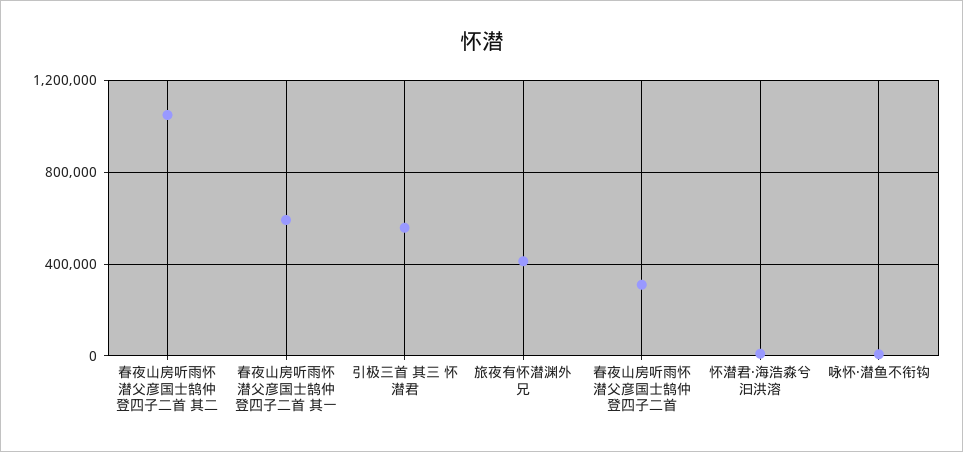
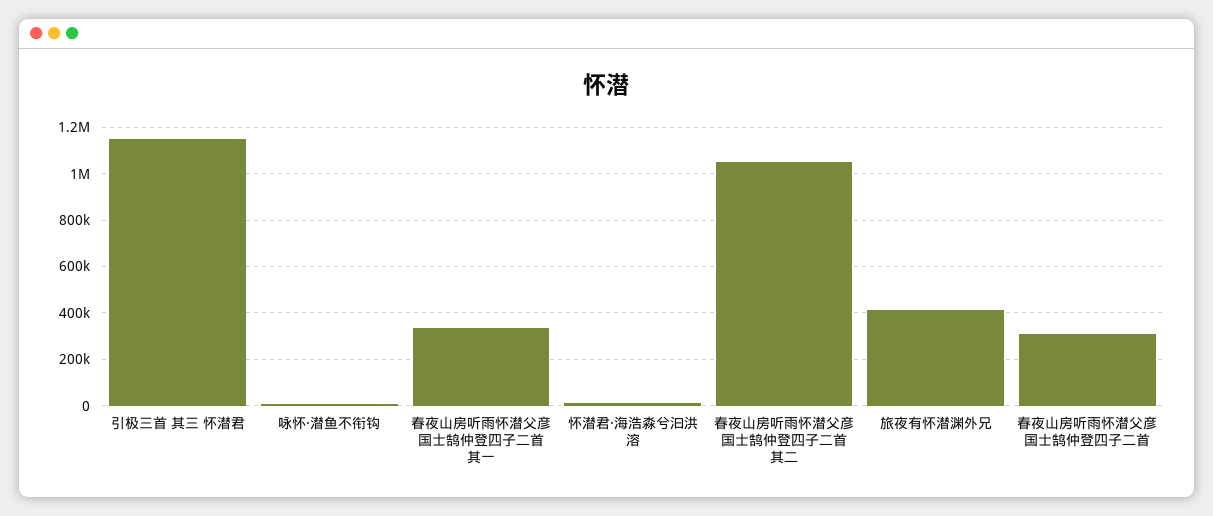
  {
    "春夜山房听雨怀潜父彦国士鹄仲登四子二首 其二": 1050000,
-   "春夜山房听雨怀潜父彦国士鹄仲登四子二首 其一": 600000,
+   "春夜山房听雨怀潜父彦国士鹄仲登四子二首 其一": 350000,
-   "引极三首 其三 怀潜君": 550000,
+   "引极三首 其三 怀潜君": 1150000,
    "旅夜有怀潜渊外兄": 400000,
    "春夜山房听雨怀潜父彦国士鹄仲登四子二首": 300000,
    "怀潜君·海浩淼兮汩洪溶": 0,
    "咏怀·潜鱼不衔钩": 0
  }

